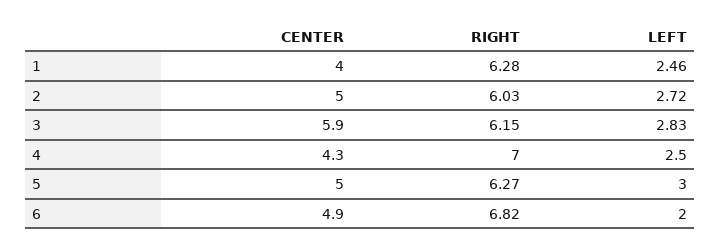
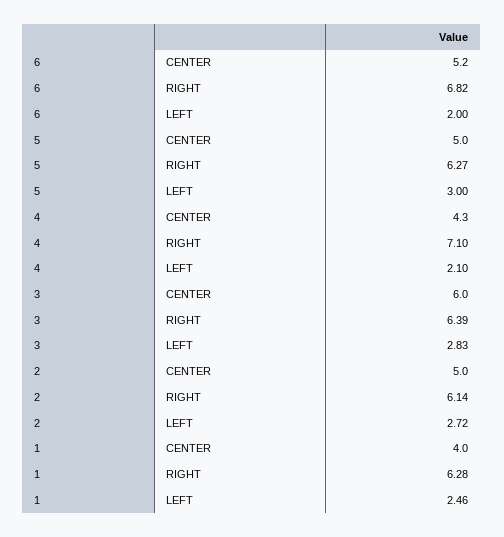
  {
    "CENTER": {
      "1": 4,
      "2": 5,
-     "3": 5.9,
+     "3": 6,
      "4": 4.3,
      "5": 5,
-     "6": 4.9
+     "6": 5.2
    },
    "RIGHT": {
      "1": 6.28,
-     "2": 6.03,
+     "2": 6.14,
-     "3": 6.15,
+     "3": 6.39,
-     "4": 7,
+     "4": 7.1,
      "5": 6.27,
      "6": 6.82
    },
    "LEFT": {
      "1": 2.46,
      "2": 2.72,
      "3": 2.83,
-     "4": 2.5,
+     "4": 2.1,
      "5": 3,
      "6": 2
    }
  }

